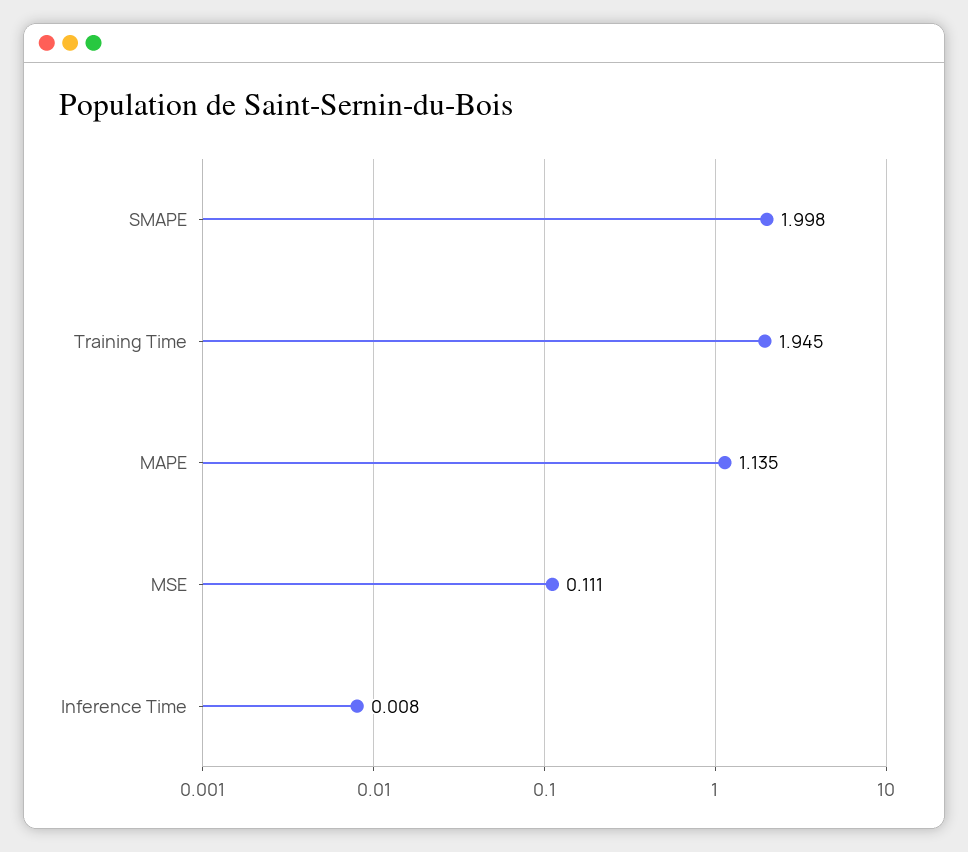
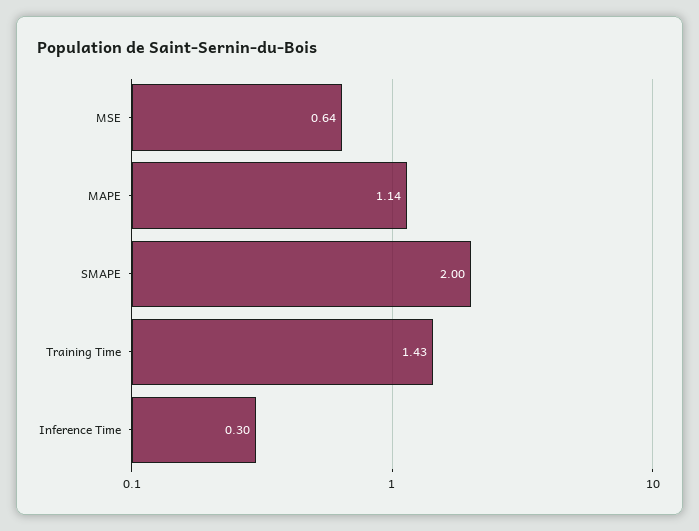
  {
    "SMAPE": 1.998,
-   "Training Time": 1.945,
+   "Training Time": 1.43,
    "MAPE": 1.135,
-   "MSE": 0.111,
+   "MSE": 0.64,
-   "Inference Time": 0.008
+   "Inference Time": 0.3
  }

